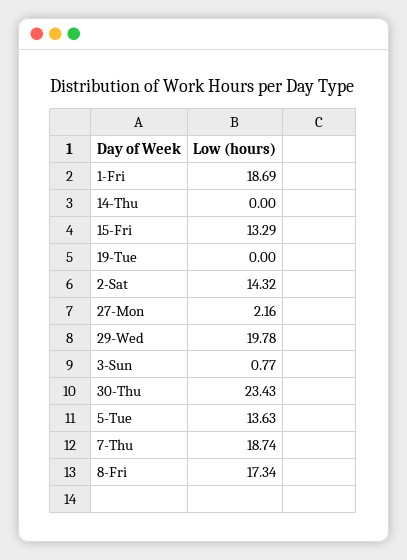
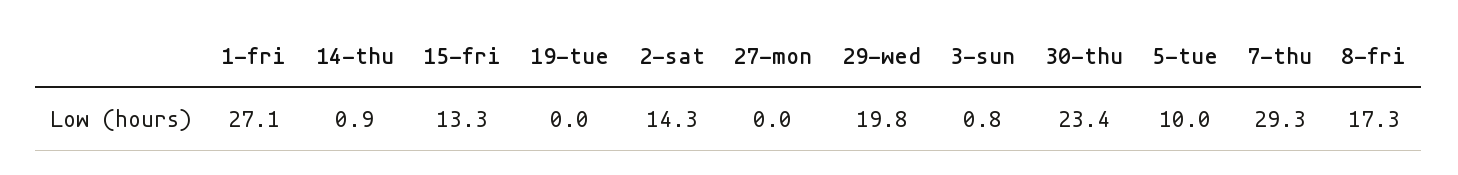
  {
-   "1-Fri": 18.69,
+   "1-Fri": 27.1,
-   "14-Thu": 0,
+   "14-Thu": 0.9,
    "15-Fri": 13.29,
    "19-Tue": 0,
    "2-Sat": 14.32,
-   "27-Mon": 2.16,
+   "27-Mon": 0,
    "29-Wed": 19.78,
    "3-Sun": 0.77,
    "30-Thu": 23.43,
-   "5-Tue": 13.63,
+   "5-Tue": 10,
-   "7-Thu": 18.74,
+   "7-Thu": 29.3,
    "8-Fri": 17.34
  }

